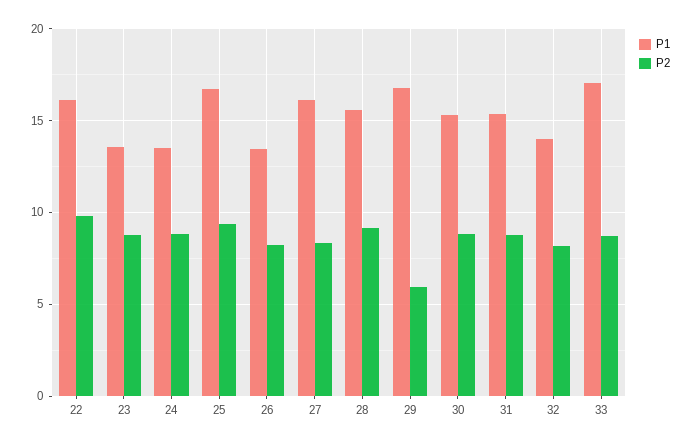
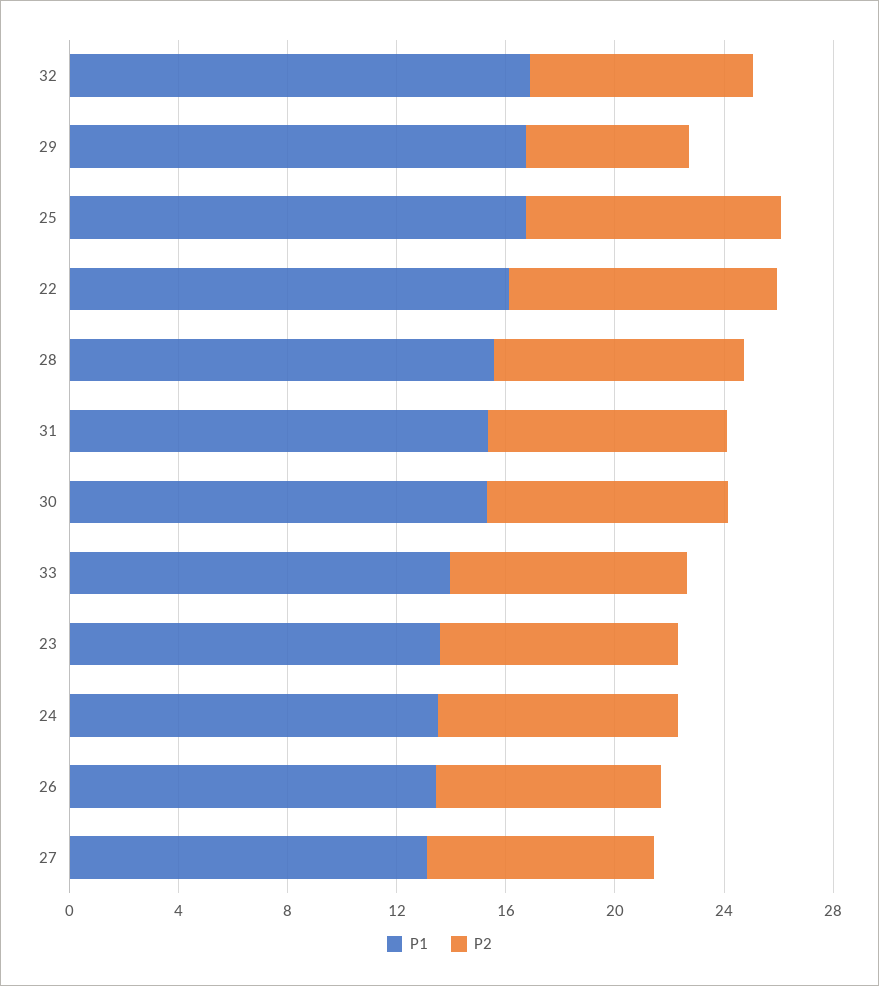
  {
    "P1": {
      "22": 16,
      "23": 13.5,
      "24": 13.5,
      "25": 16.5,
      "26": 13.5,
-     "27": 16,
+     "27": 13,
      "28": 15.5,
      "29": 17,
      "30": 15.5,
      "31": 15.5,
-     "32": 14,
+     "32": 17,
-     "33": 17
+     "33": 14
    },
    "P2": {
      "22": 10,
      "23": 9,
      "24": 9,
      "25": 9.5,
      "26": 8,
      "27": 8.5,
      "28": 9,
      "29": 6,
      "30": 9,
      "31": 9,
      "32": 8,
      "33": 8.5
    }
  }

